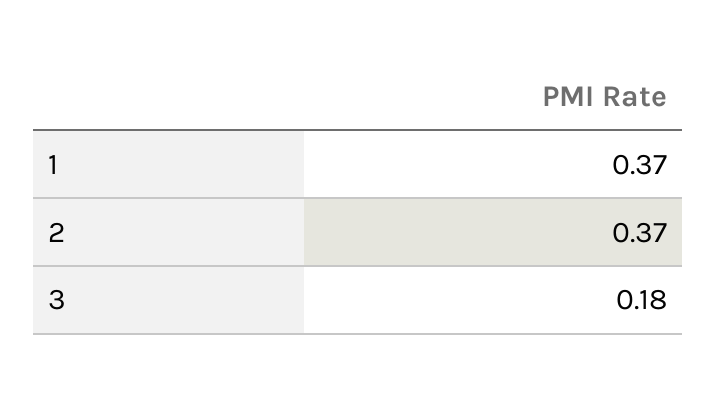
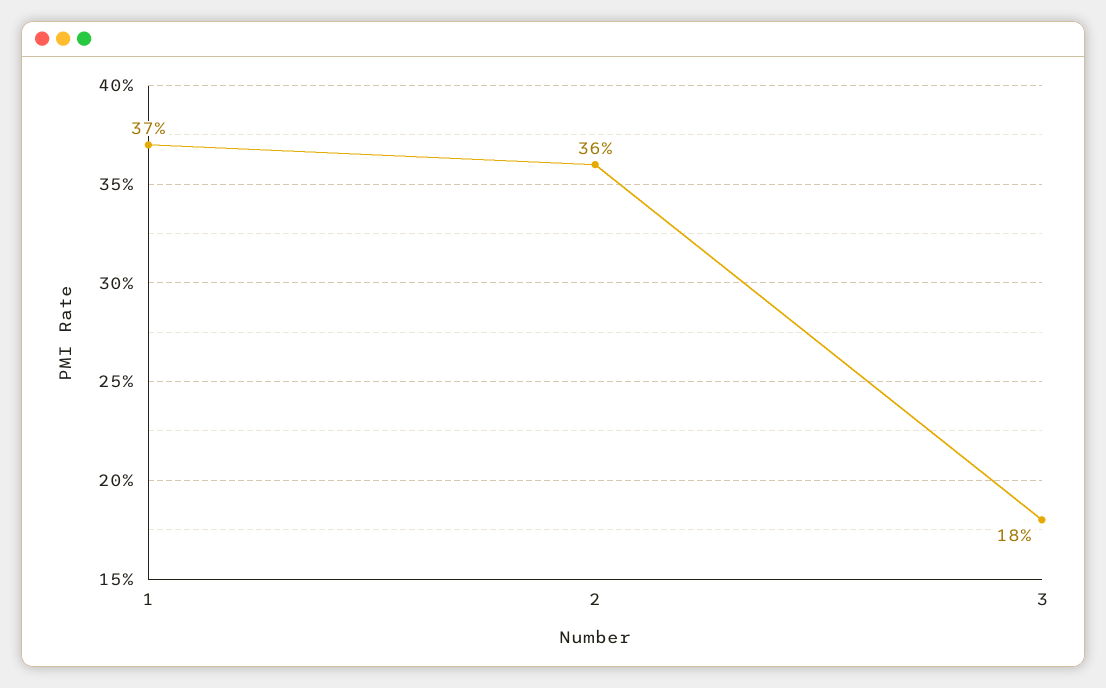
  {
    "1": 0.37,
-   "2": 0.37,
+   "2": 0.36,
    "3": 0.18
  }

